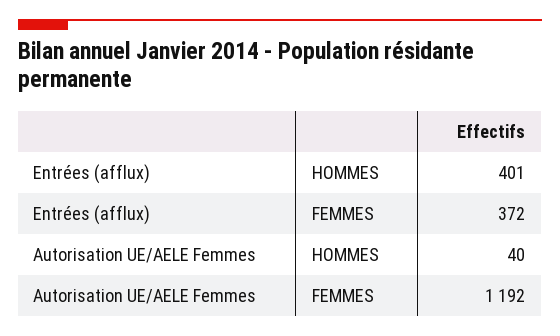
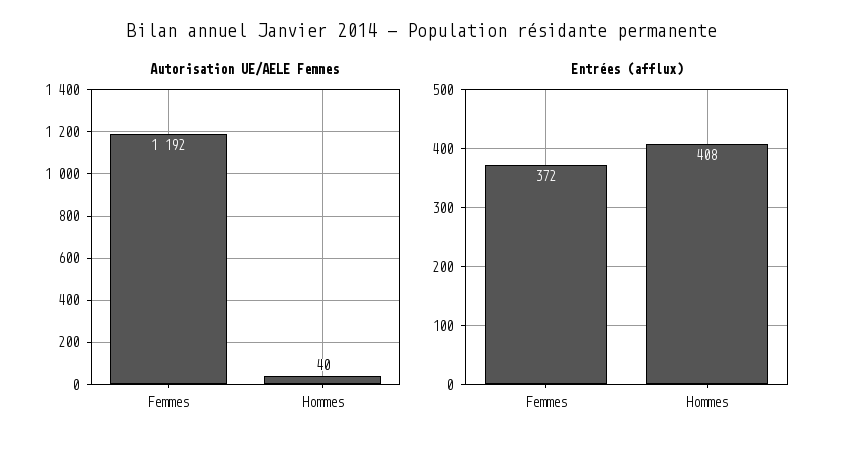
  {
    "Entrées (afflux)": {
-     "HOMMES": 401,
+     "HOMMES": 408,
      "FEMMES": 372
    },
    "Autorisation UE/AELE Femmes": {
      "HOMMES": 40,
      "FEMMES": 1192
    }
  }

